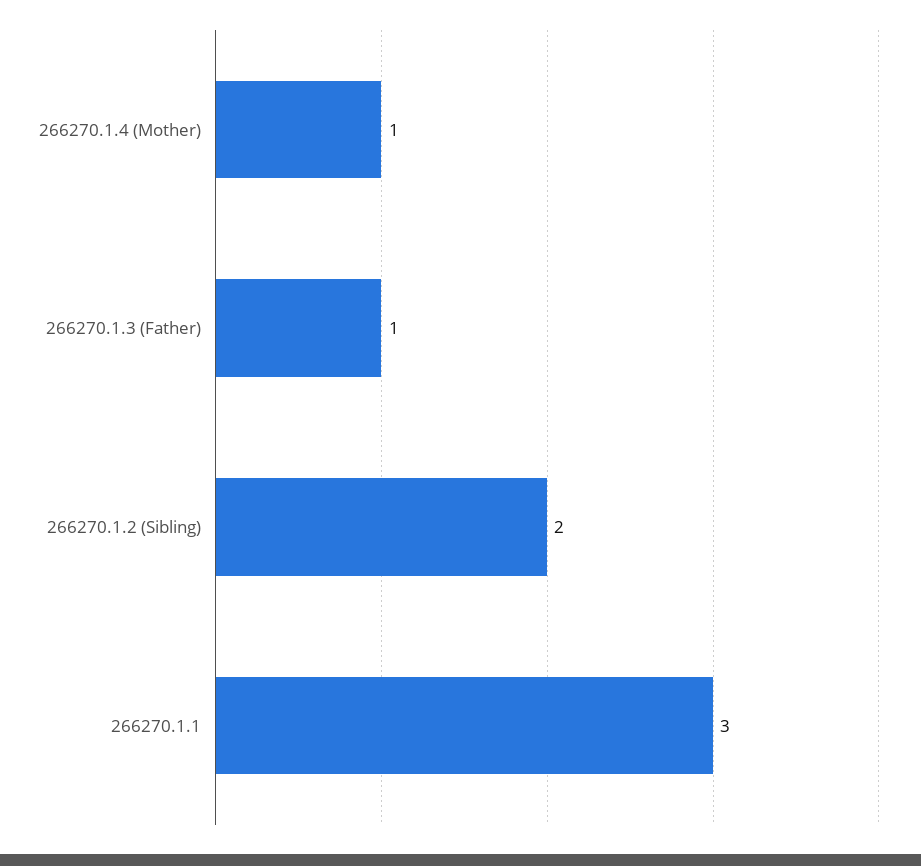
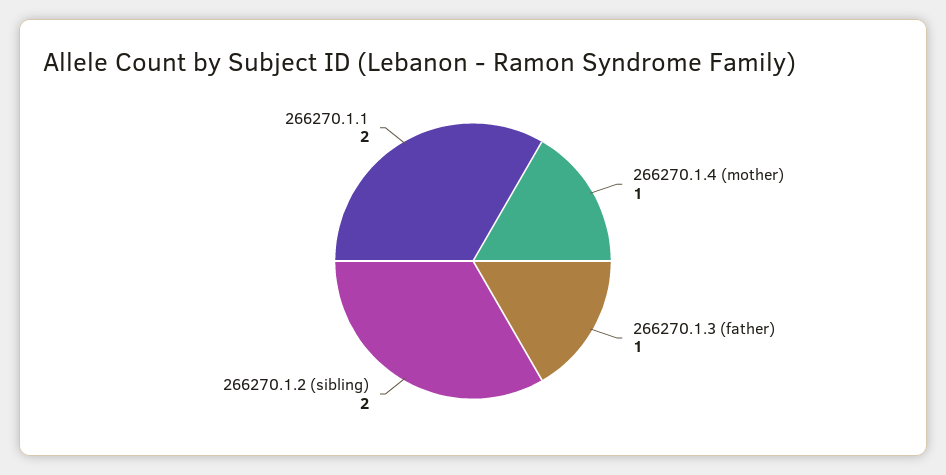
  {
    "266270.1.4 (Mother)": 1,
    "266270.1.3 (Father)": 1,
    "266270.1.2 (Sibling)": 2,
-   "266270.1.1": 3
+   "266270.1.1": 2
  }

